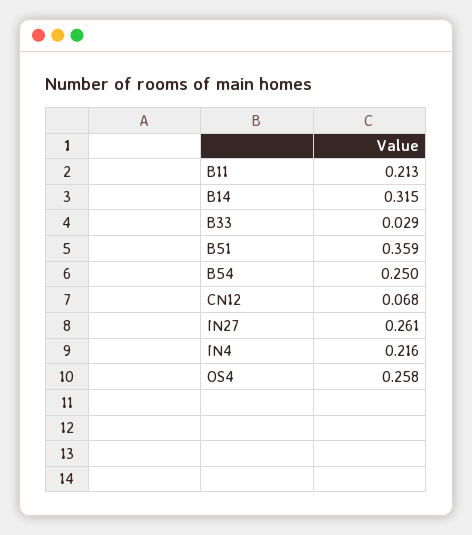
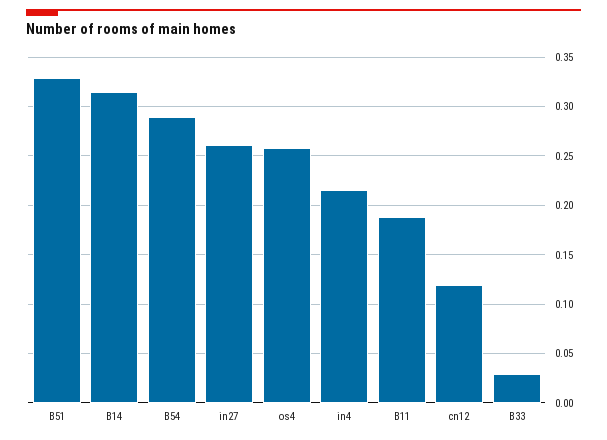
  {
-   "B11": 0.213,
+   "B11": 0.19,
    "B14": 0.315,
    "B33": 0.029,
-   "B51": 0.359,
+   "B51": 0.33,
-   "B54": 0.25,
+   "B54": 0.29,
-   "CN12": 0.068,
+   "CN12": 0.12,
    "IN27": 0.261,
    "IN4": 0.216,
    "OS4": 0.258
  }

